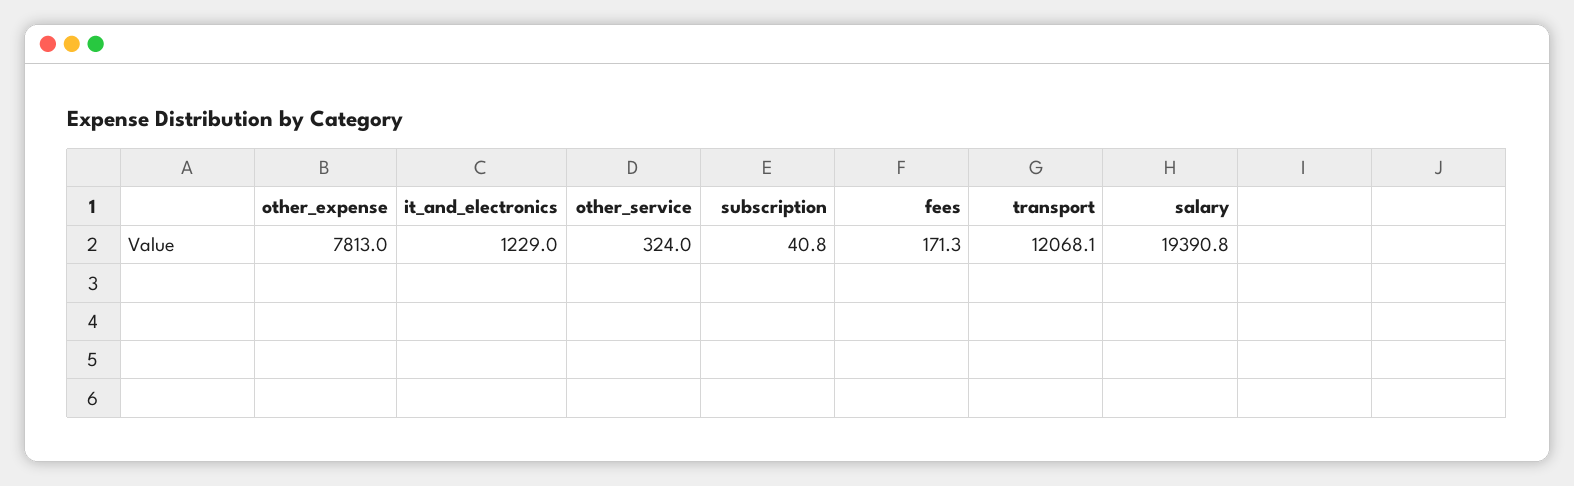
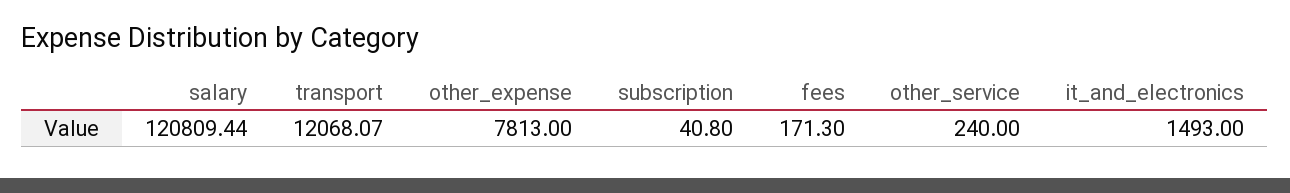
  {
    "other_expense": 7813,
-   "it_and_electronics": 1229,
+   "it_and_electronics": 1493,
-   "other_service": 324,
+   "other_service": 240,
    "subscription": 40.8,
    "fees": 171.3,
    "transport": 12068.07,
-   "salary": 19390.8
+   "salary": 120809.44
  }

